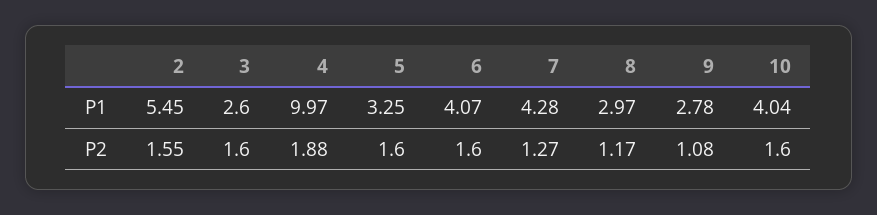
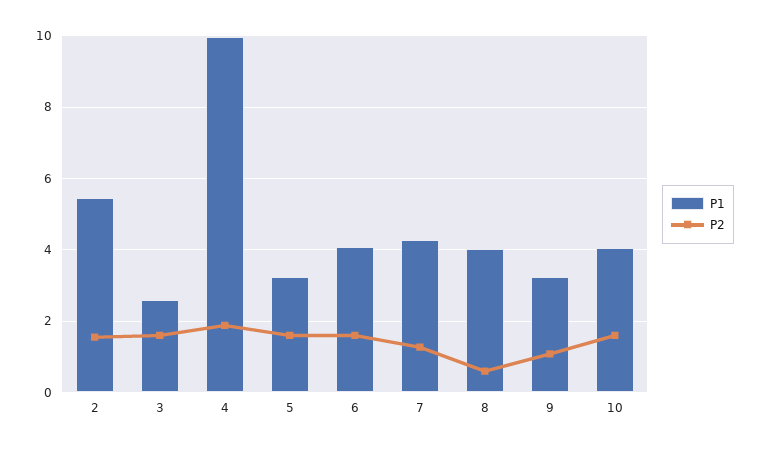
  {
    "P1": {
      "2": 5.45,
      "3": 2.6,
      "4": 9.97,
      "5": 3.25,
      "6": 4.07,
      "7": 4.28,
-     "8": 2.97,
+     "8": 4,
-     "9": 2.78,
+     "9": 3.2,
      "10": 4.04
    },
    "P2": {
      "2": 1.55,
      "3": 1.6,
      "4": 1.88,
      "5": 1.6,
      "6": 1.6,
      "7": 1.27,
-     "8": 1.17,
+     "8": 0.6,
      "9": 1.08,
      "10": 1.6
    }
  }

